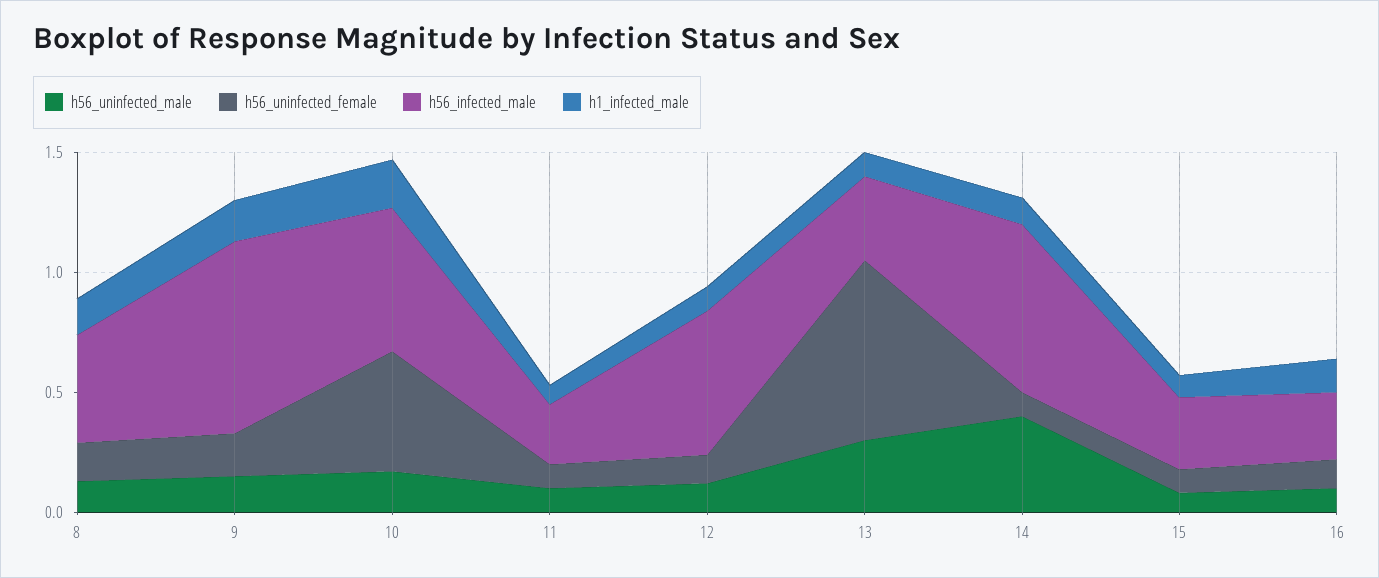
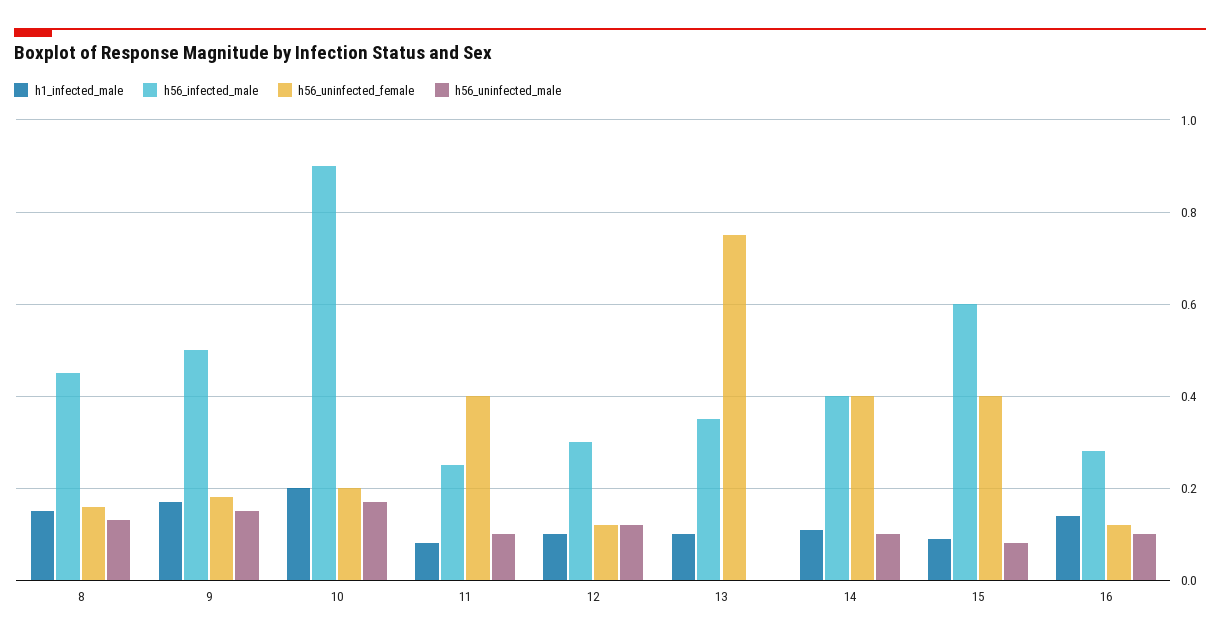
  {
    "h56_uninfected_male": {
      "8": 0.15,
      "9": 0.15,
      "10": 0.15,
      "11": 0.1,
      "12": 0.1,
-     "13": 0.3,
+     "13": 0,
-     "14": 0.4,
+     "14": 0.1,
      "15": 0.1,
      "16": 0.1
    },
    "h56_uninfected_female": {
      "8": 0.15,
      "9": 0.2,
-     "10": 0.5,
+     "10": 0.2,
-     "11": 0.1,
+     "11": 0.4,
      "12": 0.1,
      "13": 0.75,
-     "14": 0.1,
+     "14": 0.4,
-     "15": 0.1,
+     "15": 0.4,
      "16": 0.1
    },
    "h56_infected_male": {
      "8": 0.45,
-     "9": 0.8,
+     "9": 0.5,
-     "10": 0.6,
+     "10": 0.9,
      "11": 0.25,
-     "12": 0.6,
+     "12": 0.3,
      "13": 0.35,
-     "14": 0.7,
+     "14": 0.4,
-     "15": 0.3,
+     "15": 0.6,
      "16": 0.3
    },
    "h1_infected_male": {
      "8": 0.15,
      "9": 0.15,
      "10": 0.2,
      "11": 0.1,
      "12": 0.1,
      "13": 0.1,
      "14": 0.1,
      "15": 0.1,
      "16": 0.15
    }
  }

